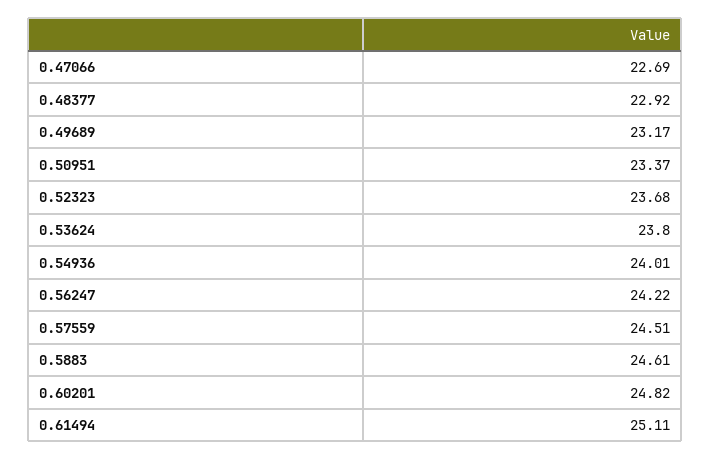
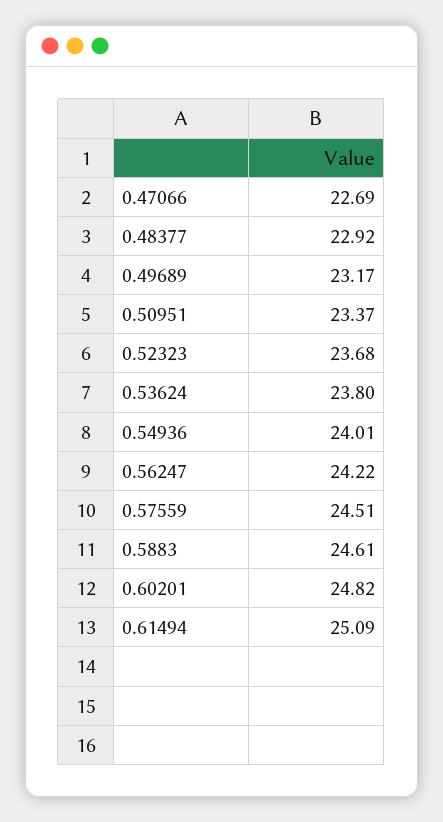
  {
    "0.47066": 22.69,
    "0.48377": 22.92,
    "0.49689": 23.17,
    "0.50951": 23.37,
    "0.52323": 23.68,
    "0.53624": 23.8,
    "0.54936": 24.01,
    "0.56247": 24.22,
    "0.57559": 24.51,
    "0.5883": 24.61,
    "0.60201": 24.82,
-   "0.61494": 25.11
+   "0.61494": 25.09
  }

